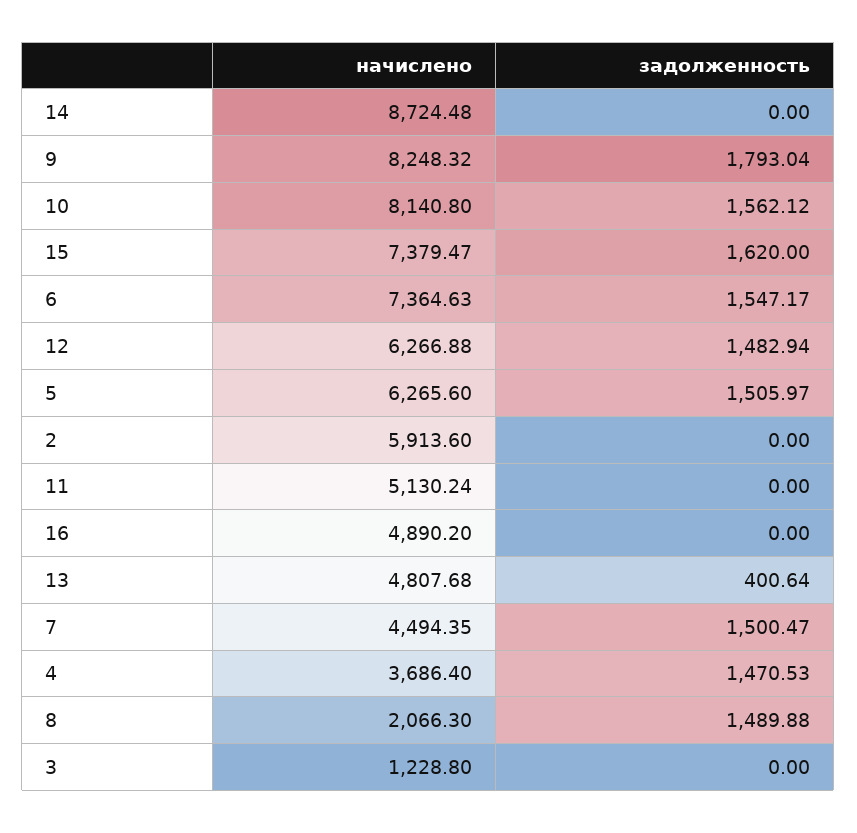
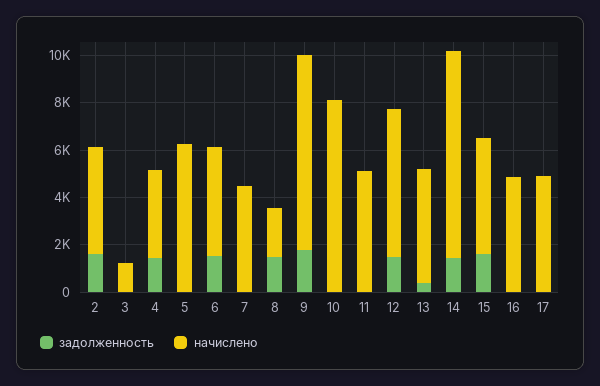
  {
    "начислено": {
      "14": 8724.48,
      "9": 8248.32,
      "10": 8140.8,
-     "15": 7379.47,
+     "15": 5000,
-     "6": 7364.63,
+     "6": 4500,
      "12": 6266.88,
      "5": 6265.6,
-     "2": 5913.6,
+     "2": 4500,
      "11": 5130.24,
      "16": 4890.2,
      "13": 4807.68,
      "7": 4494.35,
      "4": 3686.4,
      "8": 2066.3,
-     "3": 1228.8
+     "3": 1228.8,
+     "17": 5000
    },
    "задолженность": {
-     "14": 0,
+     "14": 1500,
      "9": 1793.04,
-     "10": 1562.12,
+     "10": 0,
      "15": 1620,
      "6": 1547.17,
      "12": 1482.94,
-     "5": 1505.97,
+     "5": 0,
-     "2": 0,
+     "2": 1500,
      "11": 0,
      "16": 0,
      "13": 400.64,
-     "7": 1500.47,
+     "7": 0,
      "4": 1470.53,
      "8": 1489.88,
-     "3": 0
+     "3": 0,
+     "17": 0
    }
  }

